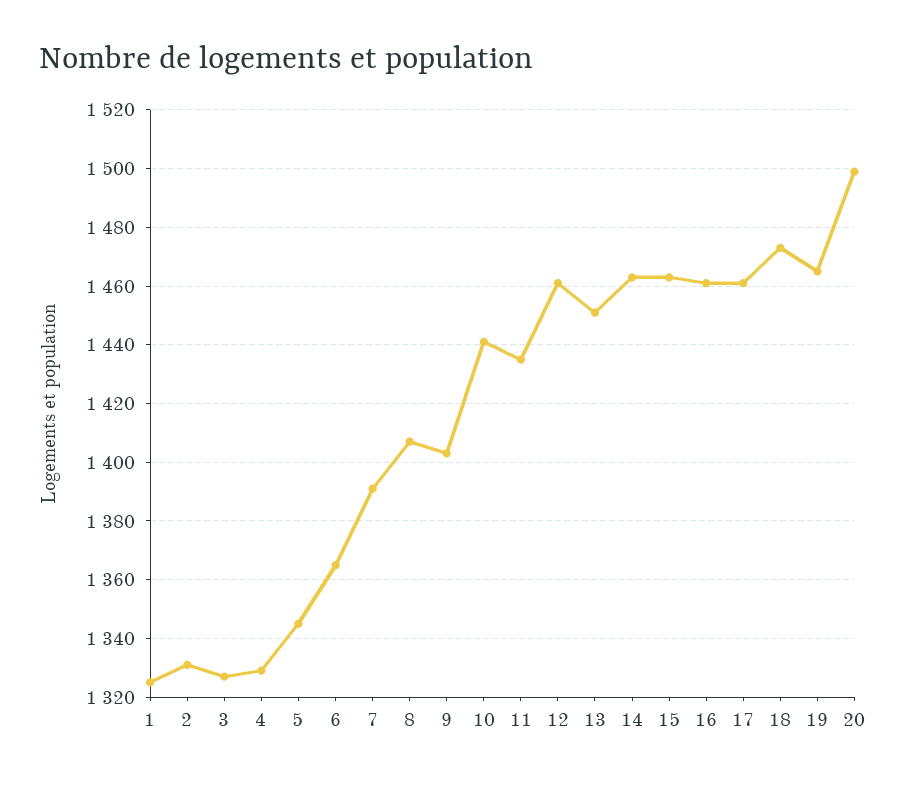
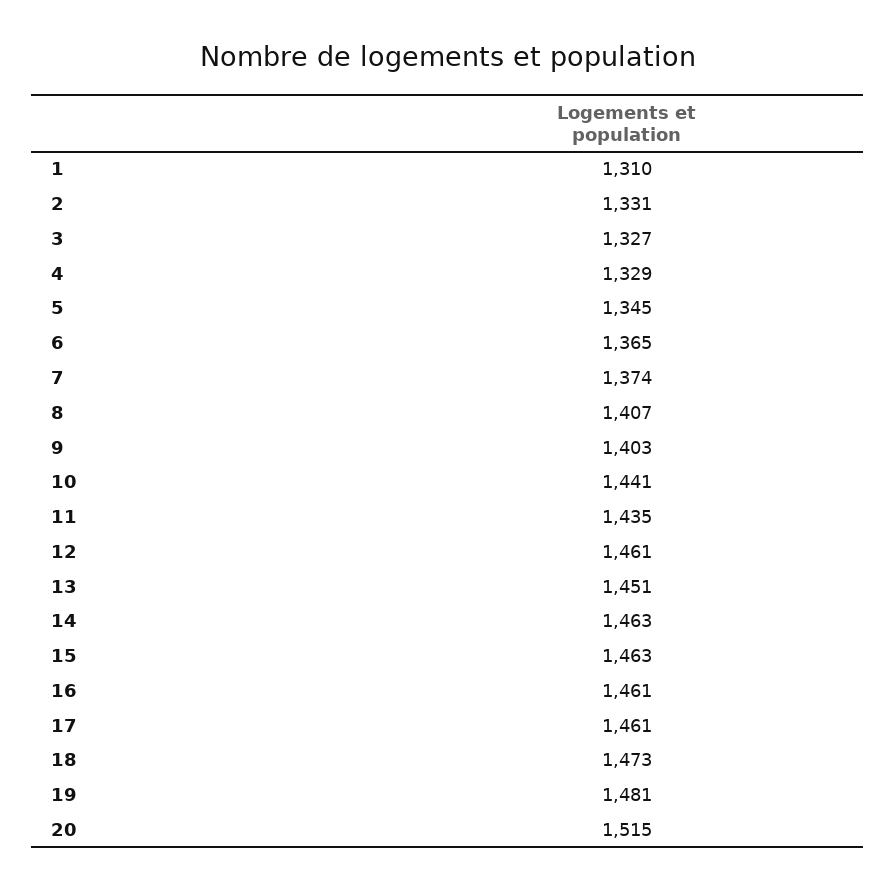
  {
-   "1": 1325,
+   "1": 1310,
    "2": 1331,
    "3": 1327,
    "4": 1329,
    "5": 1345,
    "6": 1365,
-   "7": 1390,
+   "7": 1374,
    "8": 1407,
    "9": 1403,
    "10": 1441,
    "11": 1435,
    "12": 1461,
    "13": 1451,
    "14": 1463,
    "15": 1463,
    "16": 1461,
    "17": 1461,
    "18": 1473,
-   "19": 1465,
+   "19": 1481,
-   "20": 1500
+   "20": 1515
  }

